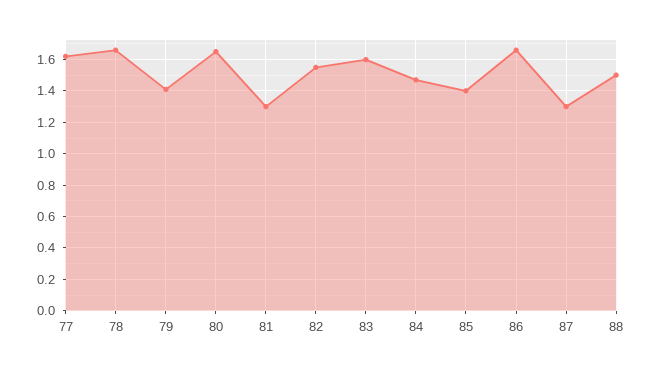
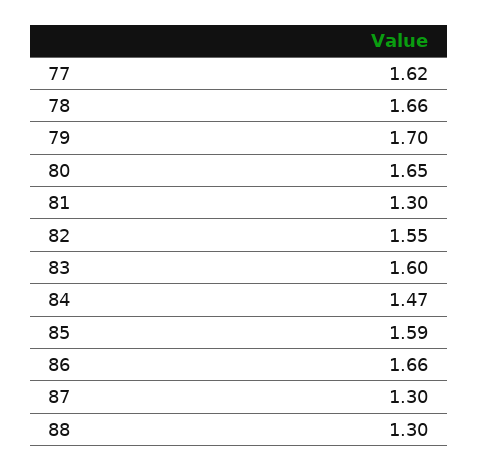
  {
    "77": 1.62,
    "78": 1.66,
-   "79": 1.4,
+   "79": 1.7,
    "80": 1.65,
    "81": 1.3,
    "82": 1.55,
    "83": 1.6,
    "84": 1.47,
-   "85": 1.4,
+   "85": 1.59,
    "86": 1.66,
    "87": 1.3,
-   "88": 1.5
+   "88": 1.3
  }

